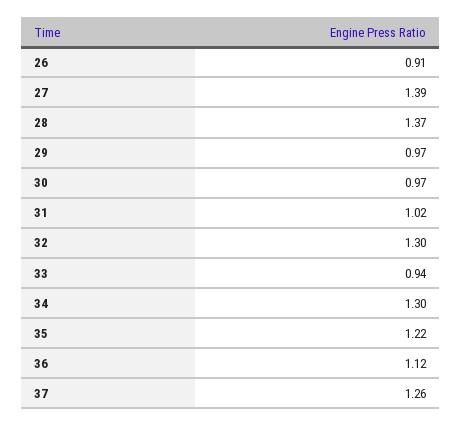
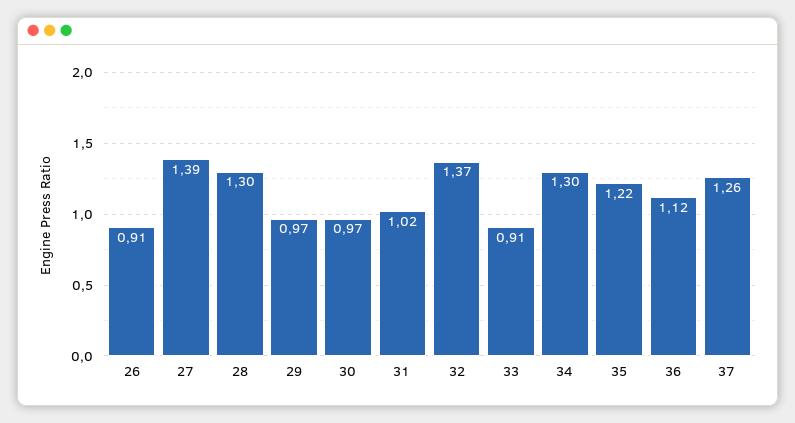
  {
    "26": 0.91,
    "27": 1.39,
-   "28": 1.37,
+   "28": 1.3,
    "29": 0.97,
    "30": 0.97,
    "31": 1.02,
-   "32": 1.3,
+   "32": 1.37,
-   "33": 0.94,
+   "33": 0.91,
    "34": 1.3,
    "35": 1.22,
    "36": 1.12,
    "37": 1.26
  }

